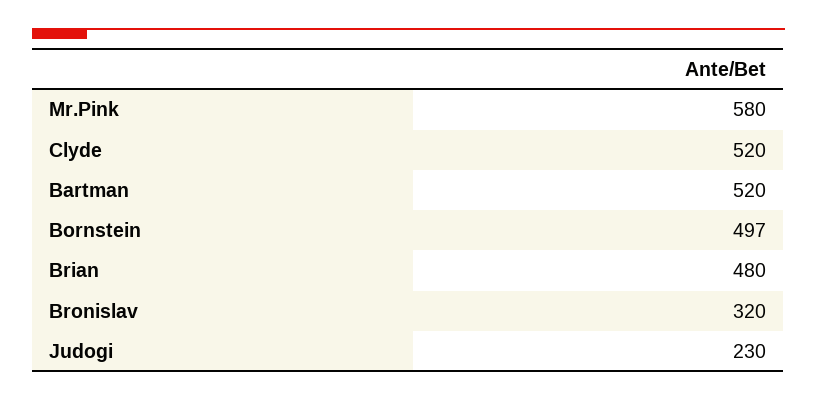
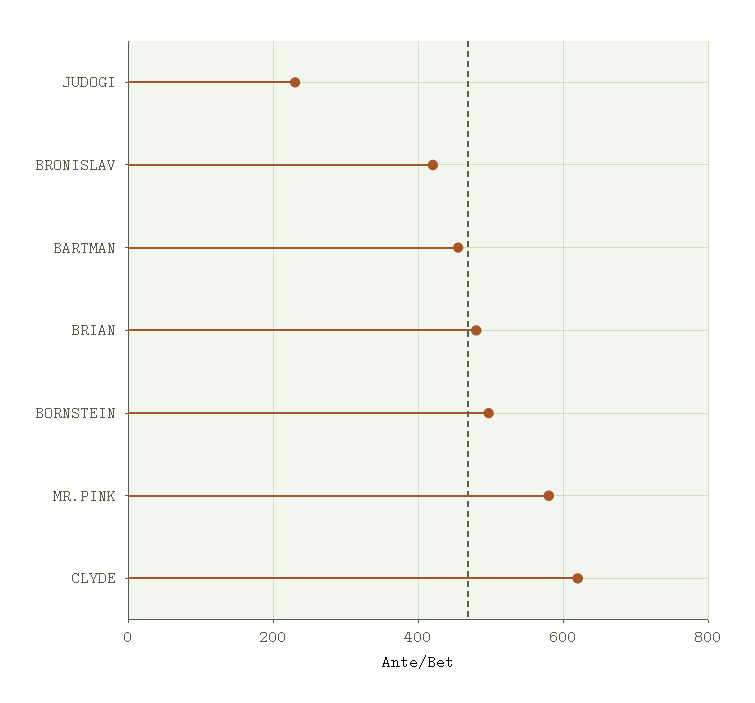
  {
    "Mr.Pink": 580,
-   "Clyde": 520,
+   "Clyde": 620,
-   "Bartman": 520,
+   "Bartman": 460,
    "Bornstein": 497,
    "Brian": 480,
-   "Bronislav": 320,
+   "Bronislav": 420,
    "Judogi": 230
  }

